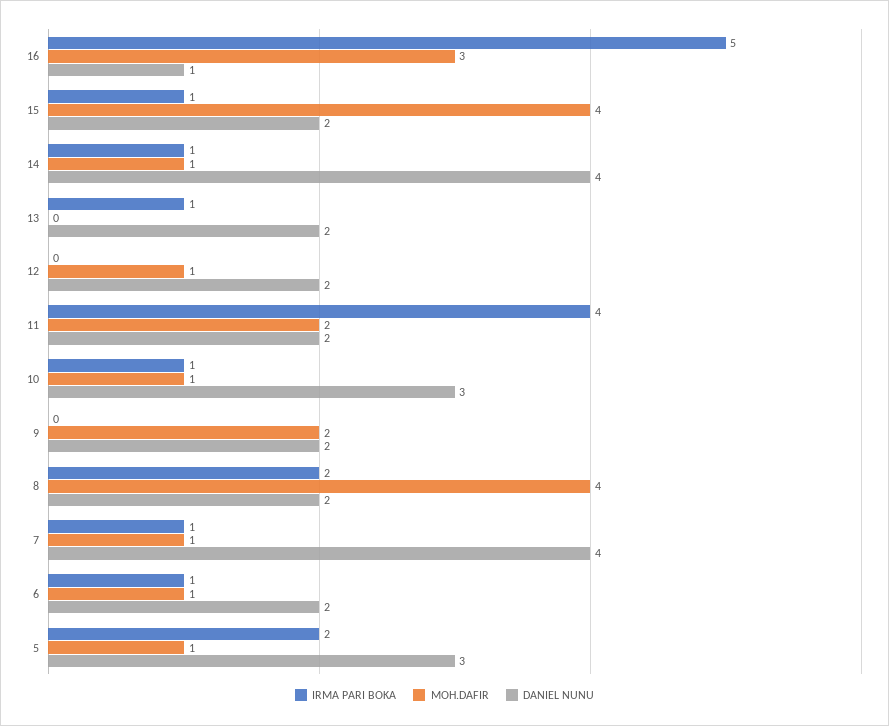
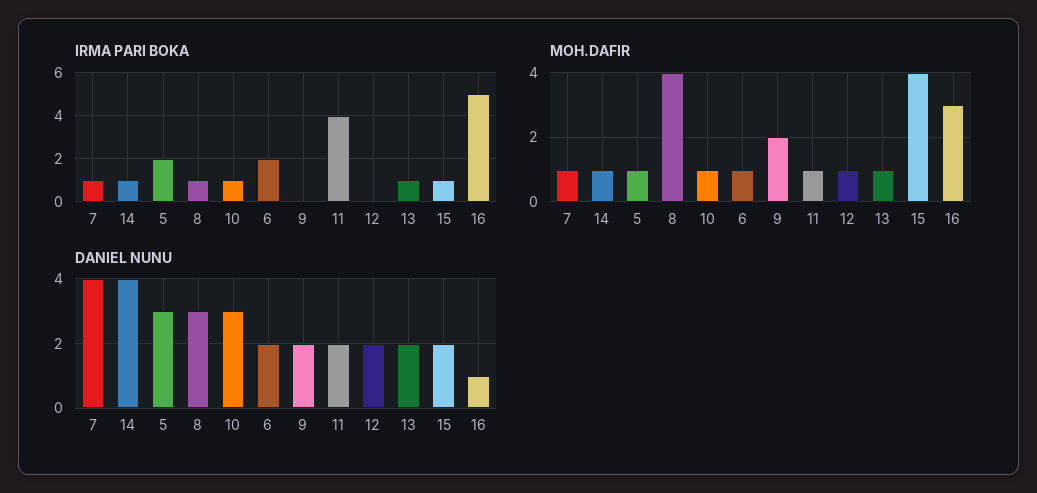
  {
    "IRMA PARI BOKA": {
      "16": 5,
      "15": 1,
      "14": 1,
      "13": 1,
      "12": 0,
      "11": 4,
      "10": 1,
      "9": 0,
-     "8": 2,
+     "8": 1,
      "7": 1,
-     "6": 1,
+     "6": 2,
      "5": 2
    },
    "MOH.DAFIR": {
      "16": 3,
      "15": 4,
      "14": 1,
-     "13": 0,
+     "13": 1,
      "12": 1,
-     "11": 2,
+     "11": 1,
      "10": 1,
      "9": 2,
      "8": 4,
      "7": 1,
      "6": 1,
      "5": 1
    },
    "DANIEL NUNU": {
      "16": 1,
      "15": 2,
      "14": 4,
      "13": 2,
      "12": 2,
      "11": 2,
      "10": 3,
      "9": 2,
-     "8": 2,
+     "8": 3,
      "7": 4,
      "6": 2,
      "5": 3
    }
  }

